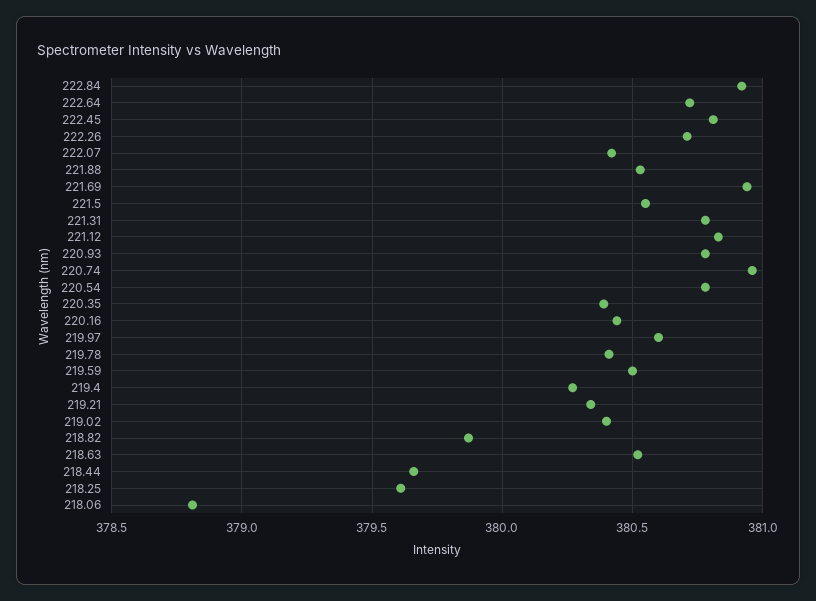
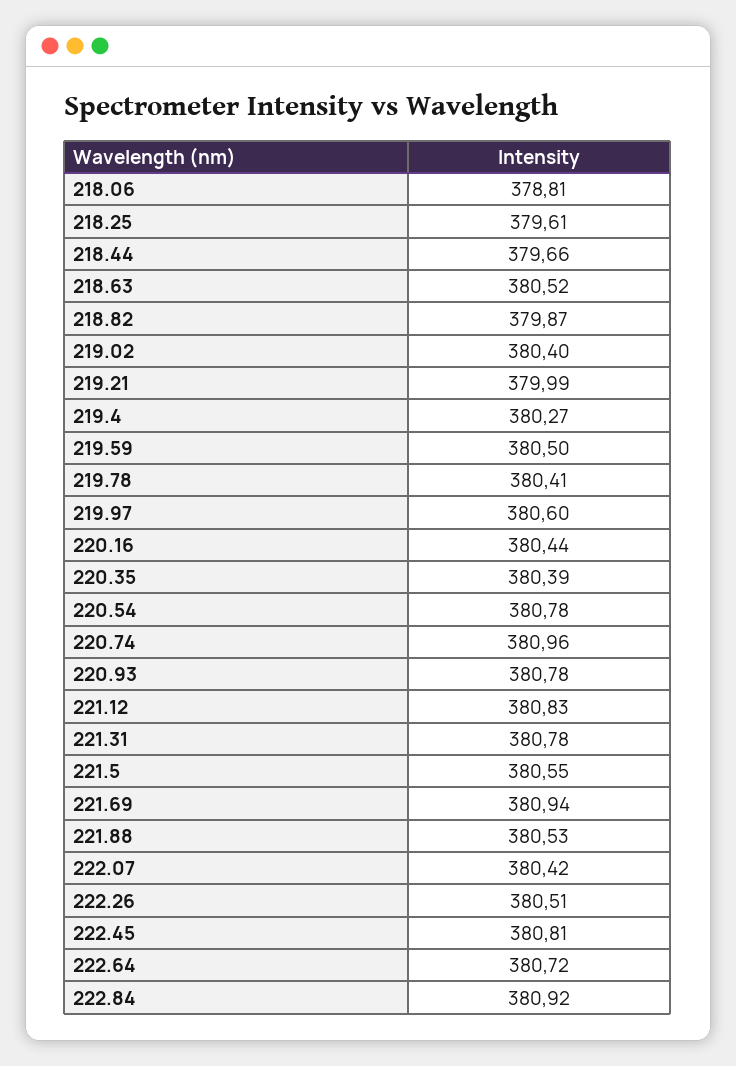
  {
    "222.84": 380.92,
    "222.64": 380.72,
    "222.45": 380.81,
-   "222.26": 380.7,
+   "222.26": 380.51,
    "222.07": 380.42,
    "221.88": 380.53,
    "221.69": 380.94,
    "221.5": 380.55,
    "221.31": 380.78,
    "221.12": 380.83,
    "220.93": 380.78,
    "220.74": 380.96,
    "220.54": 380.78,
    "220.35": 380.39,
    "220.16": 380.44,
    "219.97": 380.6,
    "219.78": 380.41,
    "219.59": 380.5,
    "219.4": 380.27,
-   "219.21": 380.35,
+   "219.21": 379.99,
    "219.02": 380.4,
    "218.82": 379.87,
    "218.63": 380.52,
    "218.44": 379.66,
    "218.25": 379.61,
    "218.06": 378.81
  }

